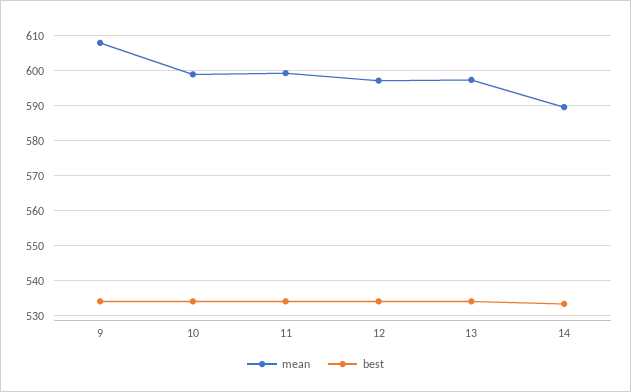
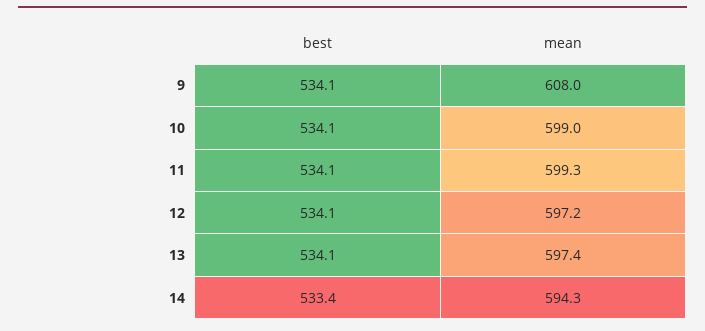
  {
    "mean": {
      "9": 608,
      "10": 599,
      "11": 599.3,
      "12": 597.2,
      "13": 597.4,
-     "14": 590
+     "14": 594.3
    },
    "best": {
      "9": 534.1,
      "10": 534.1,
      "11": 534.1,
      "12": 534.1,
      "13": 534.1,
      "14": 533.4
    }
  }

